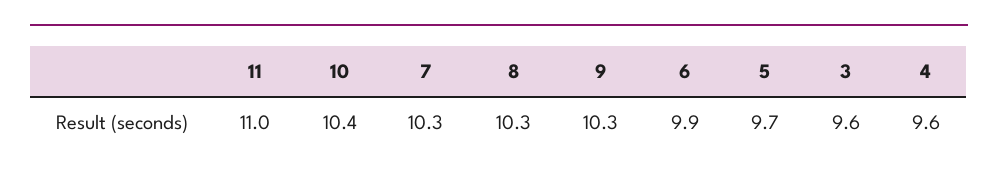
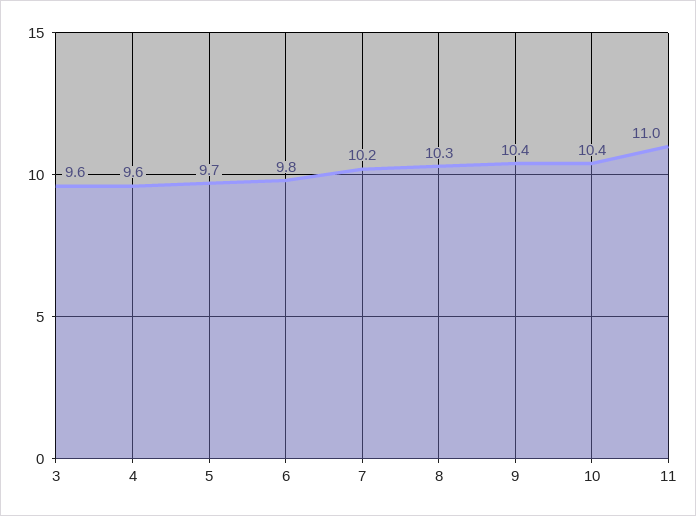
  {
    "11": 11,
    "10": 10.4,
-   "7": 10.3,
+   "7": 10.2,
    "8": 10.3,
-   "9": 10.3,
+   "9": 10.4,
-   "6": 9.9,
+   "6": 9.8,
    "5": 9.7,
    "3": 9.6,
    "4": 9.6
  }

